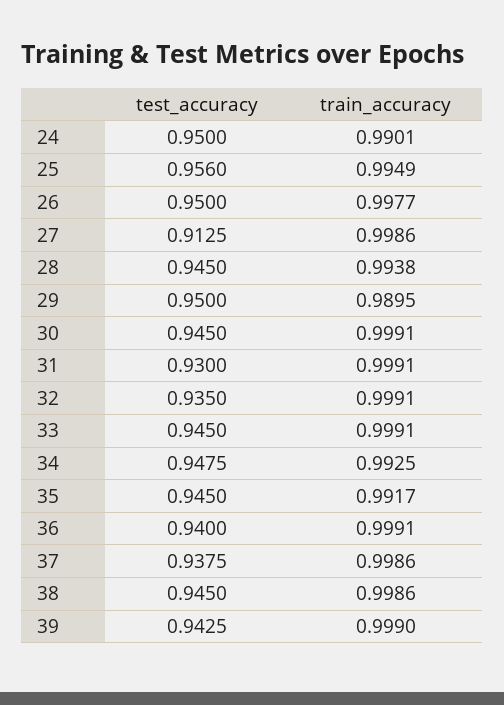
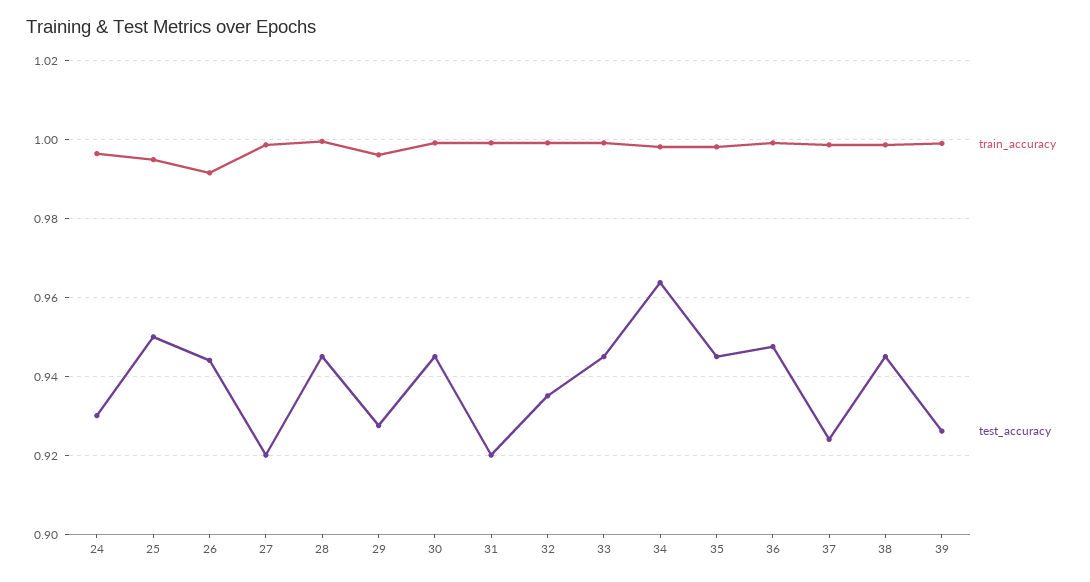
  {
    "test_accuracy": {
-     "24": 0.95,
+     "24": 0.93,
-     "25": 0.956,
+     "25": 0.95,
-     "26": 0.95,
+     "26": 0.944,
-     "27": 0.9125,
+     "27": 0.92,
      "28": 0.945,
-     "29": 0.95,
+     "29": 0.928,
      "30": 0.945,
-     "31": 0.93,
+     "31": 0.92,
      "32": 0.935,
      "33": 0.945,
-     "34": 0.9475,
+     "34": 0.964,
      "35": 0.945,
-     "36": 0.94,
+     "36": 0.948,
-     "37": 0.9375,
+     "37": 0.924,
      "38": 0.945,
-     "39": 0.9425
+     "39": 0.926
    },
    "train_accuracy": {
-     "24": 0.9901,
+     "24": 0.996,
      "25": 0.9949,
-     "26": 0.9977,
+     "26": 0.992,
      "27": 0.9986,
-     "28": 0.9938,
+     "28": 1,
-     "29": 0.9895,
+     "29": 0.996,
      "30": 0.9991,
      "31": 0.9991,
      "32": 0.9991,
      "33": 0.9991,
-     "34": 0.9925,
+     "34": 0.998,
-     "35": 0.9917,
+     "35": 0.998,
      "36": 0.9991,
      "37": 0.9986,
      "38": 0.9986,
      "39": 0.999
    }
  }

